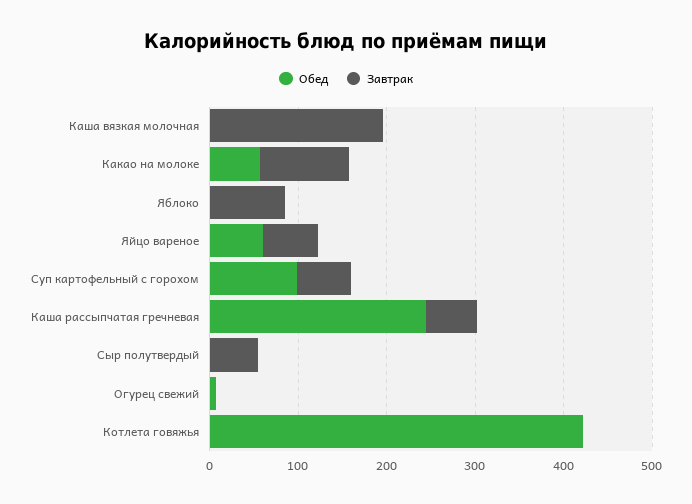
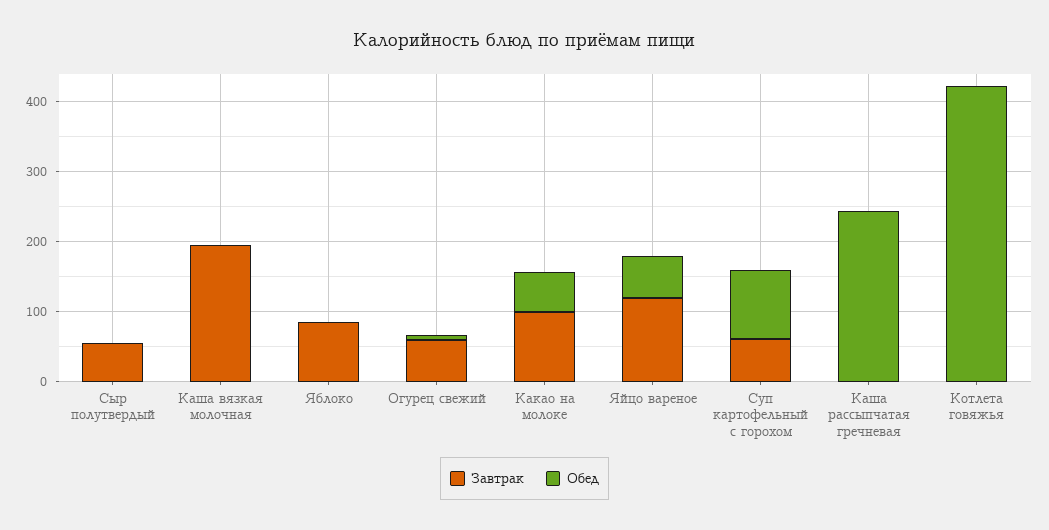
  {
    "Обед": {
      "Каша вязкая молочная": 0,
      "Какао на молоке": 60,
      "Яблоко": 0,
      "Яйцо вареное": 60,
      "Суп картофельный с горохом": 100,
      "Каша рассыпчатая гречневая": 240,
      "Сыр полутвердый": 0,
      "Огурец свежий": 0,
      "Котлета говяжья": 420
    },
    "Завтрак": {
      "Каша вязкая молочная": 200,
      "Какао на молоке": 100,
      "Яблоко": 80,
-     "Яйцо вареное": 60,
+     "Яйцо вареное": 120,
      "Суп картофельный с горохом": 60,
-     "Каша рассыпчатая гречневая": 60,
+     "Каша рассыпчатая гречневая": 0,
      "Сыр полутвердый": 60,
-     "Огурец свежий": 0,
+     "Огурец свежий": 60,
      "Котлета говяжья": 0
    }
  }

